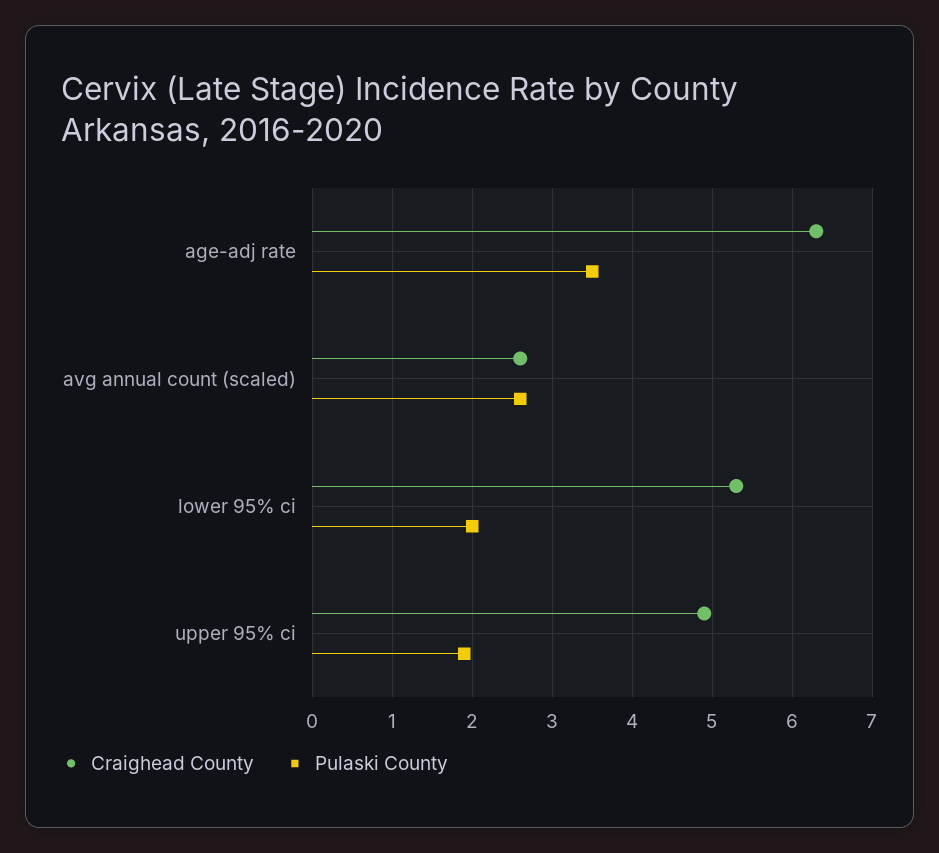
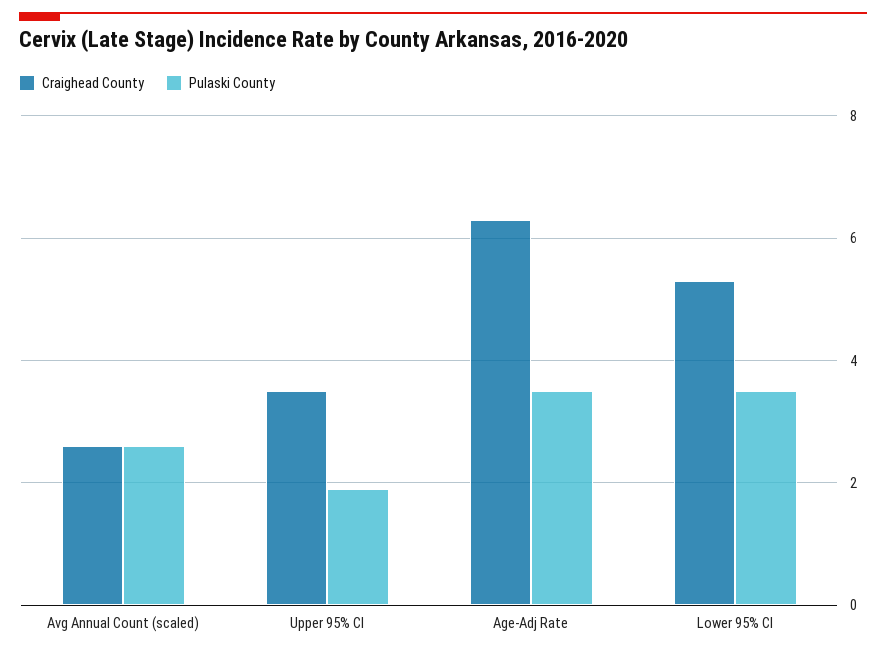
  {
    "Craighead County": {
      "age-adj rate": 6.3,
      "avg annual count (scaled)": 2.6,
      "lower 95% ci": 5.3,
-     "upper 95% ci": 4.9
+     "upper 95% ci": 3.5
    },
    "Pulaski County": {
      "age-adj rate": 3.5,
      "avg annual count (scaled)": 2.6,
-     "lower 95% ci": 2,
+     "lower 95% ci": 3.5,
      "upper 95% ci": 1.9
    }
  }

